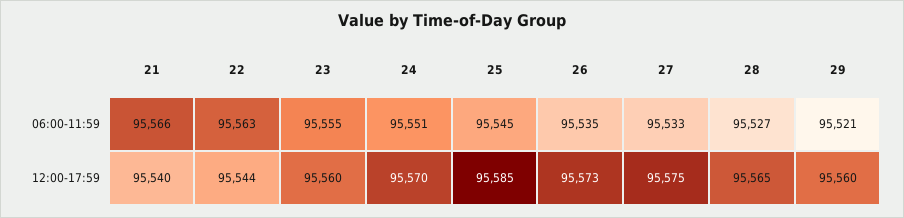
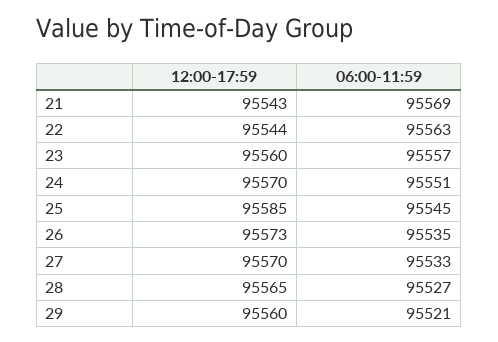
  {
    "21": {
-     "06:00-11:59": 95566,
+     "06:00-11:59": 95569,
-     "12:00-17:59": 95540
+     "12:00-17:59": 95543
    },
    "22": {
      "06:00-11:59": 95563,
      "12:00-17:59": 95544
    },
    "23": {
-     "06:00-11:59": 95555,
+     "06:00-11:59": 95557,
      "12:00-17:59": 95560
    },
    "24": {
      "06:00-11:59": 95551,
      "12:00-17:59": 95570
    },
    "25": {
      "06:00-11:59": 95545,
      "12:00-17:59": 95585
    },
    "26": {
      "06:00-11:59": 95535,
      "12:00-17:59": 95573
    },
    "27": {
      "06:00-11:59": 95533,
-     "12:00-17:59": 95575
+     "12:00-17:59": 95570
    },
    "28": {
      "06:00-11:59": 95527,
      "12:00-17:59": 95565
    },
    "29": {
      "06:00-11:59": 95521,
      "12:00-17:59": 95560
    }
  }

